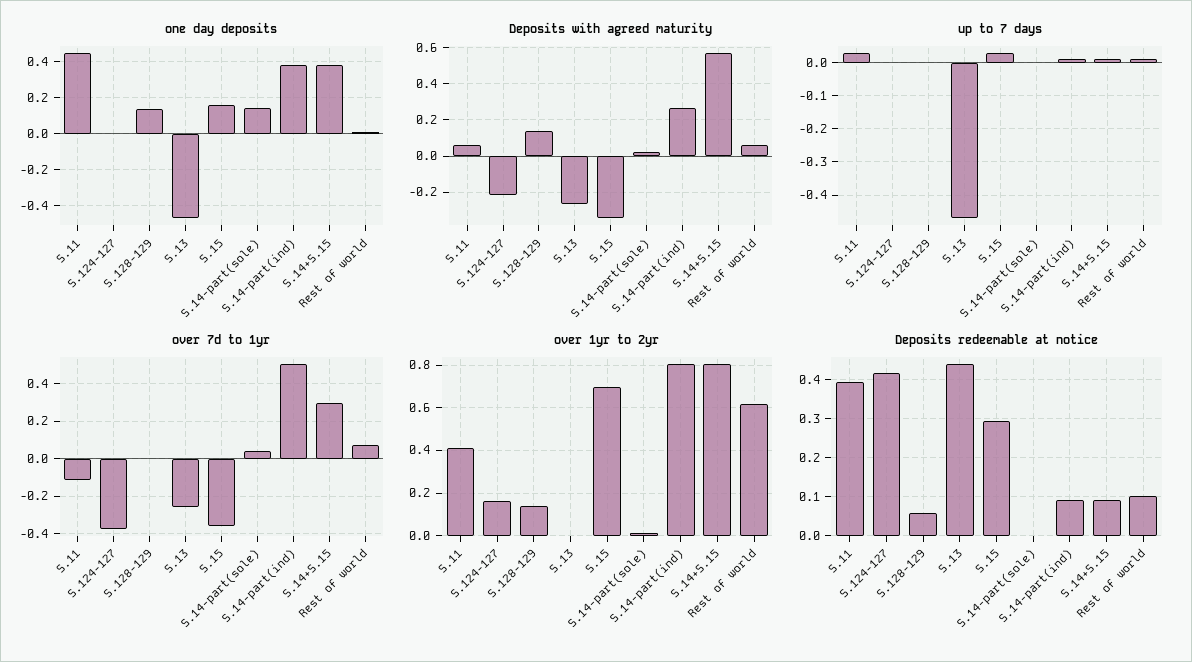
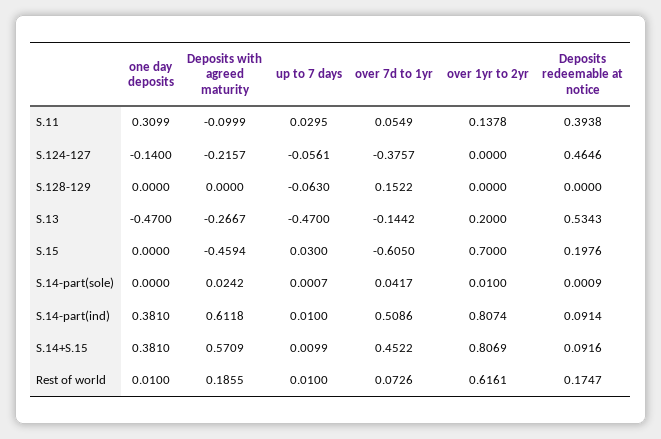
  {
    "one day deposits": {
-     "S.11": 0.45,
+     "S.11": 0.3099,
-     "S.124-127": 0,
+     "S.124-127": -0.14,
-     "S.128-129": 0.15,
+     "S.128-129": 0,
      "S.13": -0.47,
-     "S.15": 0.15,
+     "S.15": 0,
-     "S.14-part(sole)": 0.15,
+     "S.14-part(sole)": 0,
      "S.14-part(ind)": 0.381,
      "S.14+S.15": 0.381,
      "Rest of world": 0.01
    },
    "Deposits with agreed maturity": {
-     "S.11": 0.05,
+     "S.11": -0.0999,
      "S.124-127": -0.2157,
-     "S.128-129": 0.15,
+     "S.128-129": 0,
      "S.13": -0.2667,
-     "S.15": -0.35,
+     "S.15": -0.4594,
      "S.14-part(sole)": 0.0242,
-     "S.14-part(ind)": 0.25,
+     "S.14-part(ind)": 0.6118,
      "S.14+S.15": 0.5709,
-     "Rest of world": 0.05
+     "Rest of world": 0.1855
    },
    "up to 7 days": {
      "S.11": 0.0295,
-     "S.124-127": 0,
+     "S.124-127": -0.0561,
-     "S.128-129": 0,
+     "S.128-129": -0.063,
      "S.13": -0.47,
      "S.15": 0.03,
      "S.14-part(sole)": 0.0007,
      "S.14-part(ind)": 0.01,
      "S.14+S.15": 0.0099,
      "Rest of world": 0.01
    },
    "over 7d to 1yr": {
-     "S.11": -0.1,
+     "S.11": 0.0549,
      "S.124-127": -0.3757,
-     "S.128-129": 0,
+     "S.128-129": 0.1522,
-     "S.13": -0.25,
+     "S.13": -0.1442,
-     "S.15": -0.35,
+     "S.15": -0.605,
      "S.14-part(sole)": 0.0417,
      "S.14-part(ind)": 0.5086,
-     "S.14+S.15": 0.3,
+     "S.14+S.15": 0.4522,
      "Rest of world": 0.0726
    },
    "over 1yr to 2yr": {
-     "S.11": 0.4,
+     "S.11": 0.1378,
-     "S.124-127": 0.15,
+     "S.124-127": 0,
-     "S.128-129": 0.15,
+     "S.128-129": 0,
-     "S.13": 0,
+     "S.13": 0.2,
      "S.15": 0.7,
      "S.14-part(sole)": 0.01,
      "S.14-part(ind)": 0.8074,
      "S.14+S.15": 0.8069,
      "Rest of world": 0.6161
    },
    "Deposits redeemable at notice": {
      "S.11": 0.3938,
-     "S.124-127": 0.42,
+     "S.124-127": 0.4646,
-     "S.128-129": 0.06,
+     "S.128-129": 0,
-     "S.13": 0.44,
+     "S.13": 0.5343,
-     "S.15": 0.3,
+     "S.15": 0.1976,
      "S.14-part(sole)": 0.0009,
      "S.14-part(ind)": 0.0914,
      "S.14+S.15": 0.0916,
-     "Rest of world": 0.1
+     "Rest of world": 0.1747
    }
  }

